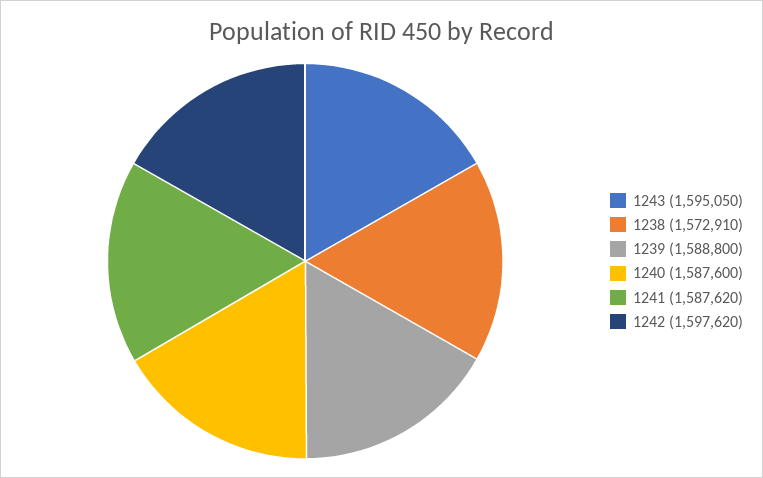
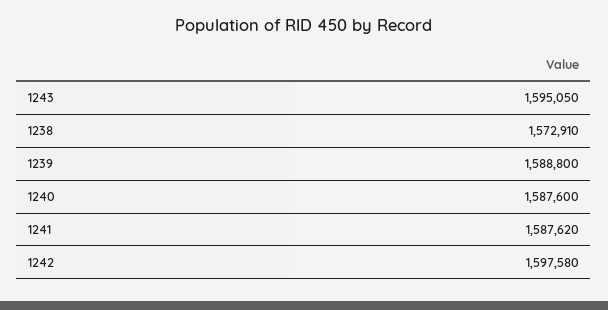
  {
    "1243": 1595050,
    "1238": 1572910,
    "1239": 1588800,
    "1240": 1587600,
    "1241": 1587620,
-   "1242": 1597620
+   "1242": 1597580
  }

